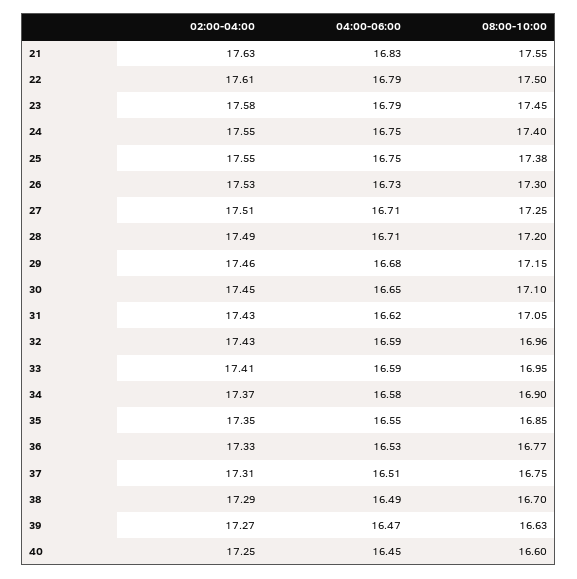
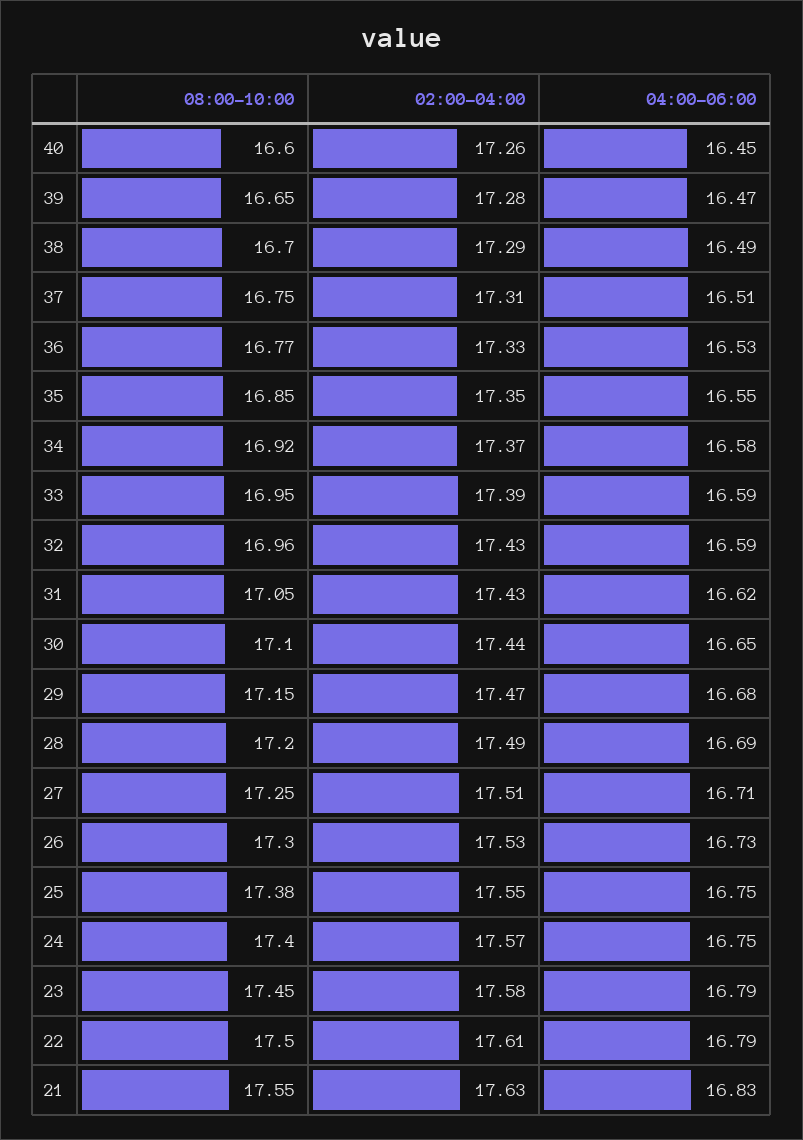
  {
    "02:00-04:00": {
      "21": 17.63,
      "22": 17.61,
      "23": 17.58,
-     "24": 17.55,
+     "24": 17.57,
      "25": 17.55,
      "26": 17.53,
      "27": 17.51,
      "28": 17.49,
-     "29": 17.46,
+     "29": 17.47,
-     "30": 17.45,
+     "30": 17.44,
      "31": 17.43,
      "32": 17.43,
-     "33": 17.41,
+     "33": 17.39,
      "34": 17.37,
      "35": 17.35,
      "36": 17.33,
      "37": 17.31,
      "38": 17.29,
-     "39": 17.27,
+     "39": 17.28,
-     "40": 17.25
+     "40": 17.26
    },
    "04:00-06:00": {
      "21": 16.83,
      "22": 16.79,
      "23": 16.79,
      "24": 16.75,
      "25": 16.75,
      "26": 16.73,
      "27": 16.71,
-     "28": 16.71,
+     "28": 16.69,
      "29": 16.68,
      "30": 16.65,
      "31": 16.62,
      "32": 16.59,
      "33": 16.59,
      "34": 16.58,
      "35": 16.55,
      "36": 16.53,
      "37": 16.51,
      "38": 16.49,
      "39": 16.47,
      "40": 16.45
    },
    "08:00-10:00": {
      "21": 17.55,
      "22": 17.5,
      "23": 17.45,
      "24": 17.4,
      "25": 17.38,
      "26": 17.3,
      "27": 17.25,
      "28": 17.2,
      "29": 17.15,
      "30": 17.1,
      "31": 17.05,
      "32": 16.96,
      "33": 16.95,
-     "34": 16.9,
+     "34": 16.92,
      "35": 16.85,
      "36": 16.77,
      "37": 16.75,
      "38": 16.7,
-     "39": 16.63,
+     "39": 16.65,
      "40": 16.6
    }
  }

